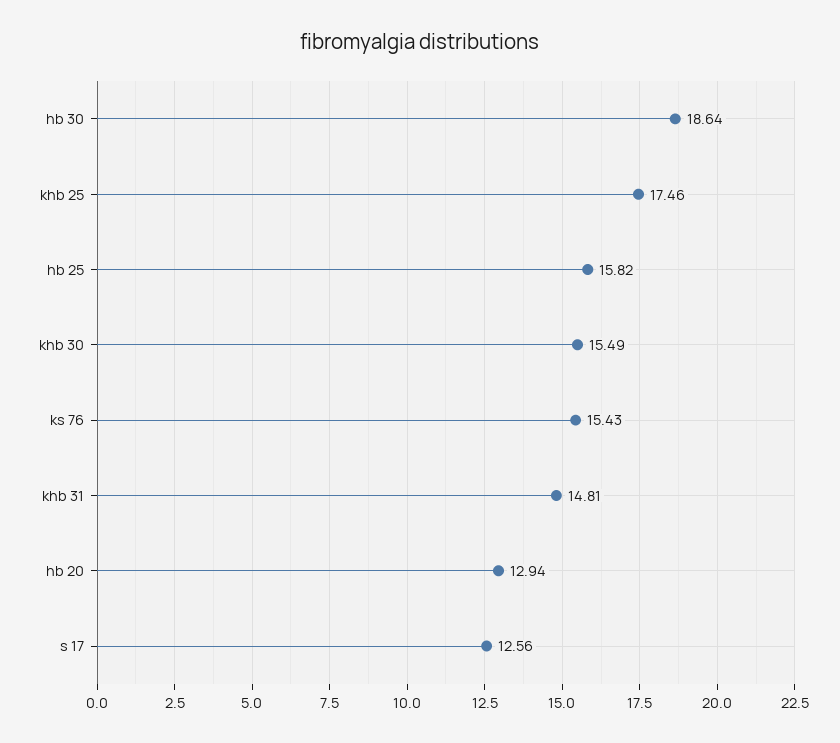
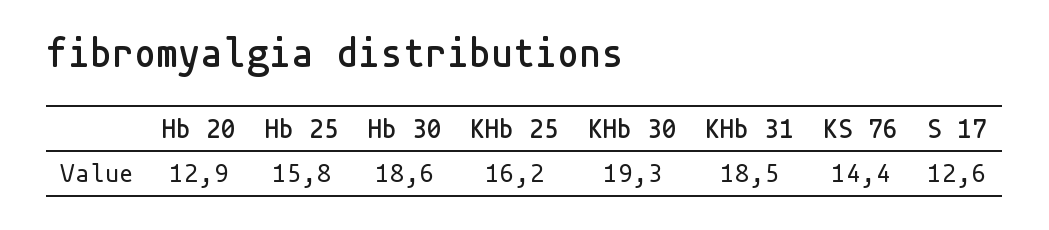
  {
    "hb 30": 18.64,
-   "khb 25": 17.46,
+   "khb 25": 16.2,
    "hb 25": 15.82,
-   "khb 30": 15.49,
+   "khb 30": 19.3,
-   "ks 76": 15.43,
+   "ks 76": 14.4,
-   "khb 31": 14.81,
+   "khb 31": 18.5,
    "hb 20": 12.94,
    "s 17": 12.56
  }

